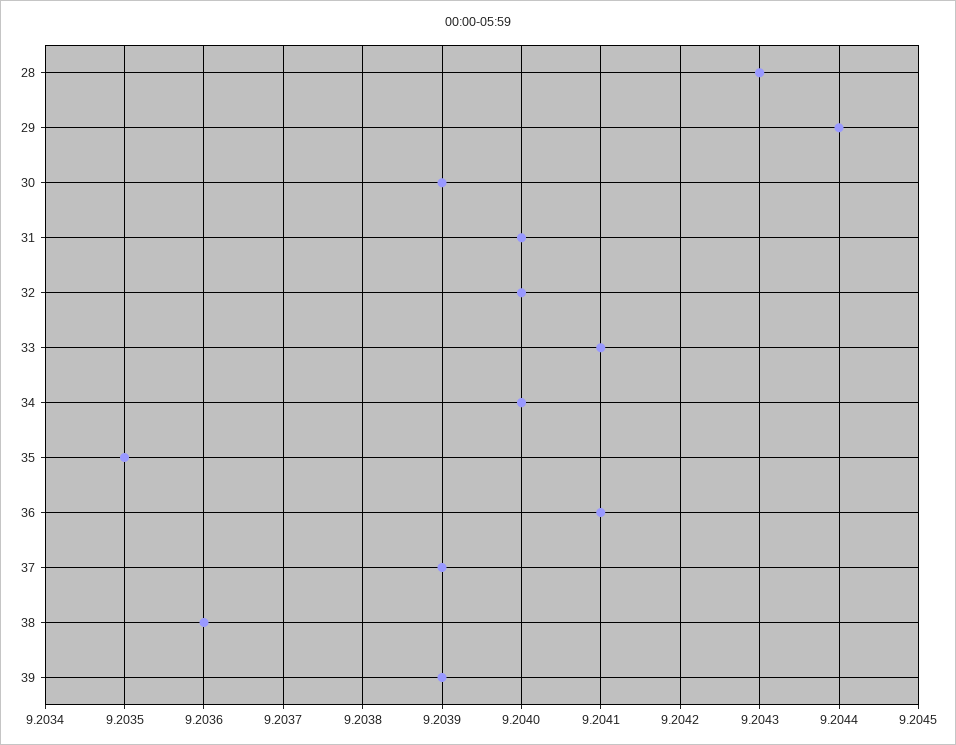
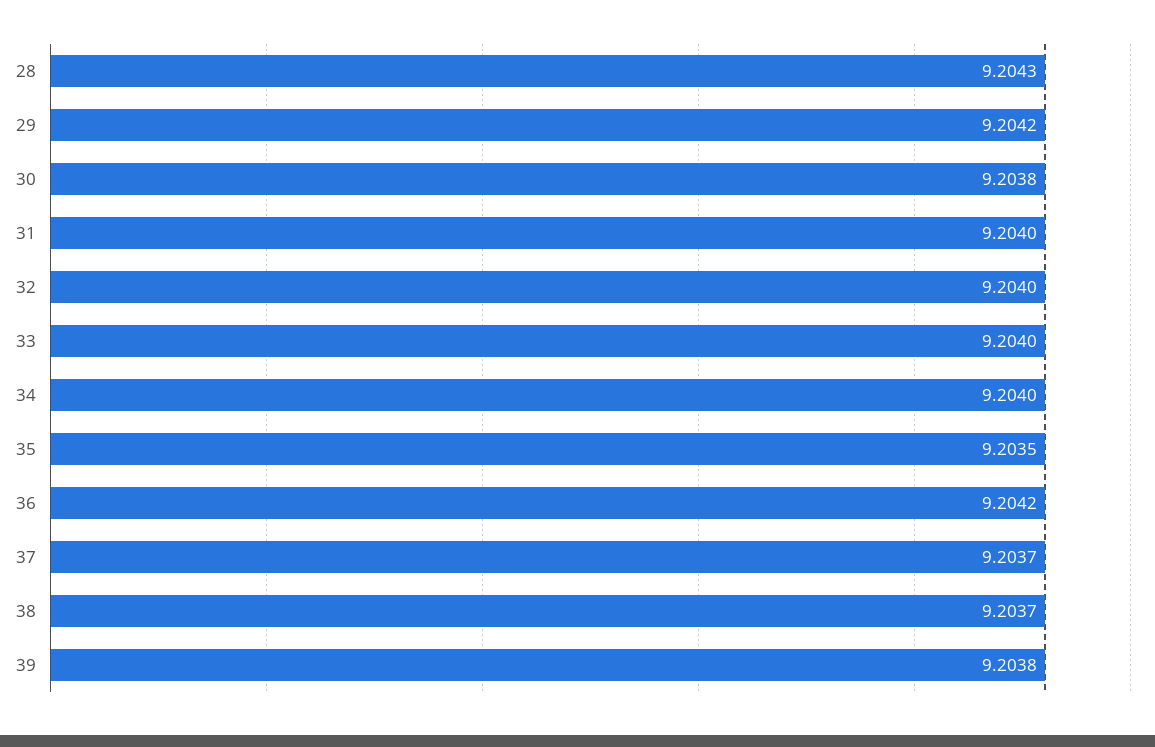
  {
    "28": 9.2043,
-   "29": 9.2044,
+   "29": 9.2042,
-   "30": 9.2039,
+   "30": 9.2038,
    "31": 9.204,
    "32": 9.204,
-   "33": 9.2041,
+   "33": 9.204,
    "34": 9.204,
    "35": 9.2035,
-   "36": 9.2041,
+   "36": 9.2042,
-   "37": 9.2039,
+   "37": 9.2037,
-   "38": 9.2036,
+   "38": 9.2037,
-   "39": 9.2039
+   "39": 9.2038
  }

